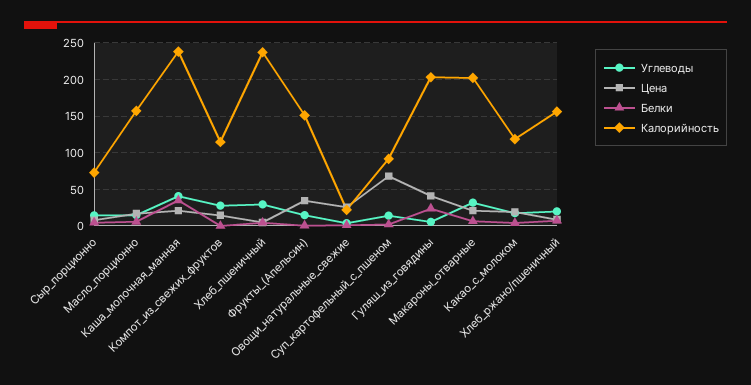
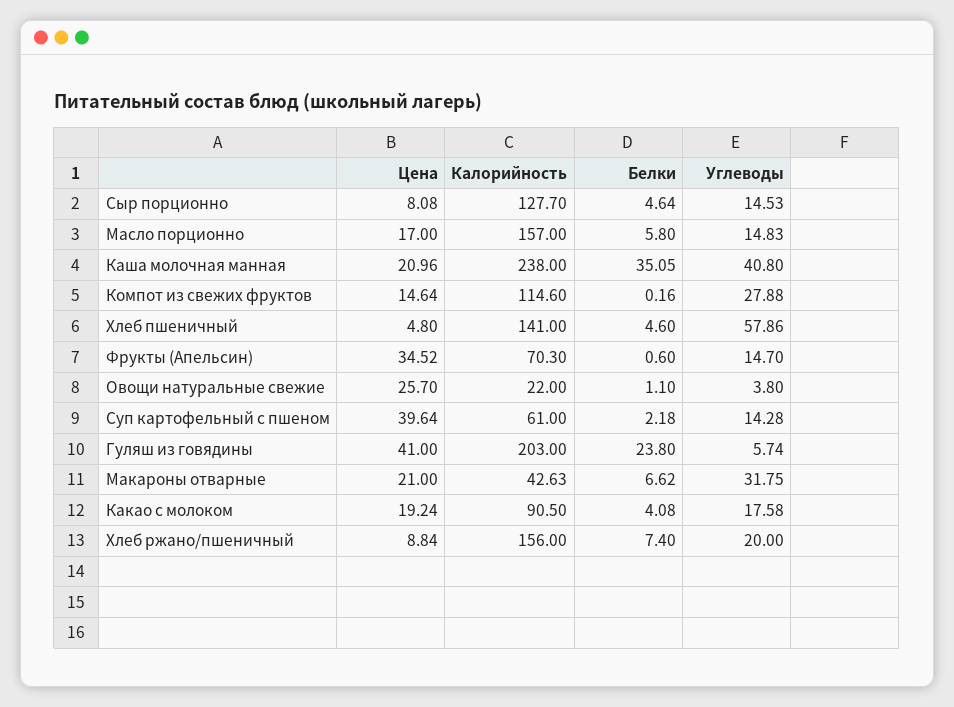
  {
    "Углеводы": {
      "Сыр_порционно": 14.53,
      "Масло_порционно": 14.83,
      "Каша_молочная_манная": 40.8,
      "Компот_из_свежих_фруктов": 27.88,
-     "Хлеб_пшеничный": 30,
+     "Хлеб_пшеничный": 57.86,
      "Фрукты_(Апельсин)": 14.7,
      "Овощи_натуральные_свежие": 3.8,
      "Суп_картофельный_с_пшеном": 14.28,
      "Гуляш_из_говядины": 5.74,
      "Макароны_отварные": 31.75,
      "Какао_с_молоком": 17.58,
      "Хлеб_ржано/пшеничный": 20
    },
    "Цена": {
      "Сыр_порционно": 8.08,
      "Масло_порционно": 17,
      "Каша_молочная_манная": 20.96,
      "Компот_из_свежих_фруктов": 14.64,
      "Хлеб_пшеничный": 4.8,
      "Фрукты_(Апельсин)": 34.52,
      "Овощи_натуральные_свежие": 25.7,
-     "Суп_картофельный_с_пшеном": 70,
+     "Суп_картофельный_с_пшеном": 39.64,
      "Гуляш_из_говядины": 41,
      "Макароны_отварные": 21,
      "Какао_с_молоком": 19.24,
      "Хлеб_ржано/пшеничный": 8.84
    },
    "Белки": {
      "Сыр_порционно": 4.64,
      "Масло_порционно": 5.8,
      "Каша_молочная_манная": 35.05,
      "Компот_из_свежих_фруктов": 0.16,
      "Хлеб_пшеничный": 4.6,
      "Фрукты_(Апельсин)": 0.6,
      "Овощи_натуральные_свежие": 1.1,
      "Суп_картофельный_с_пшеном": 2.18,
      "Гуляш_из_говядины": 23.8,
      "Макароны_отварные": 6.62,
      "Какао_с_молоком": 4.08,
      "Хлеб_ржано/пшеничный": 7.4
    },
    "Калорийность": {
-     "Сыр_порционно": 70,
+     "Сыр_порционно": 127.7,
      "Масло_порционно": 157,
      "Каша_молочная_манная": 238,
      "Компот_из_свежих_фруктов": 114.6,
-     "Хлеб_пшеничный": 240,
+     "Хлеб_пшеничный": 141,
-     "Фрукты_(Апельсин)": 150,
+     "Фрукты_(Апельсин)": 70.3,
      "Овощи_натуральные_свежие": 22,
-     "Суп_картофельный_с_пшеном": 90,
+     "Суп_картофельный_с_пшеном": 61,
      "Гуляш_из_говядины": 203,
-     "Макароны_отварные": 200,
+     "Макароны_отварные": 42.63,
-     "Какао_с_молоком": 120,
+     "Какао_с_молоком": 90.5,
      "Хлеб_ржано/пшеничный": 156
    }
  }

